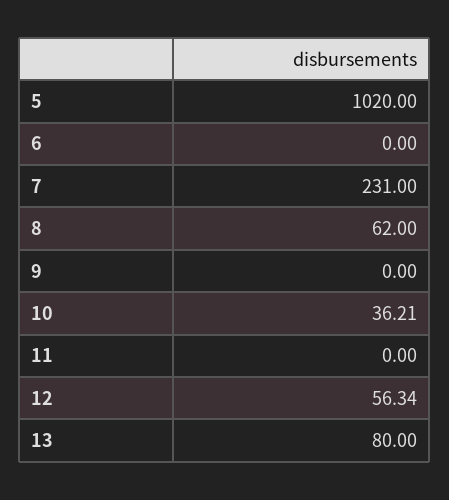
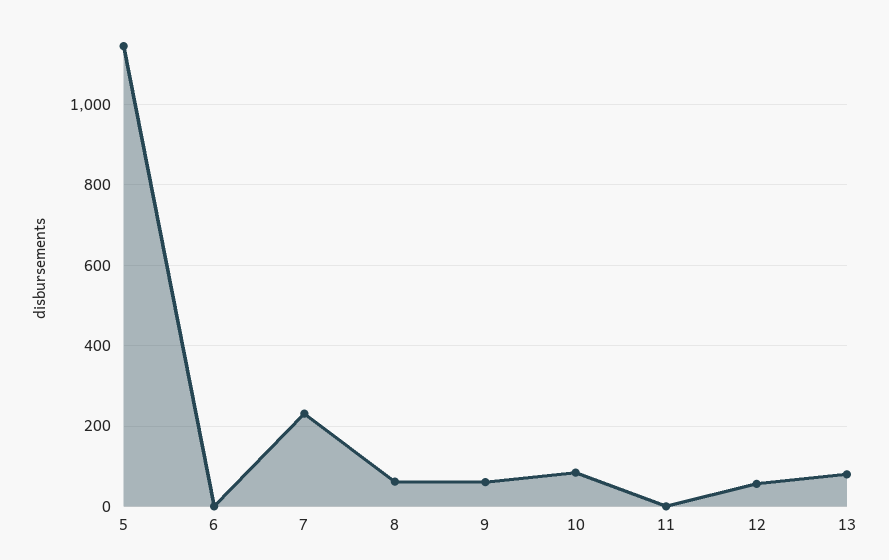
  {
-   "5": 1020,
+   "5": 1140,
    "6": 0,
    "7": 231,
    "8": 62,
-   "9": 0,
+   "9": 60,
-   "10": 36.21,
+   "10": 80,
    "11": 0,
    "12": 56.34,
    "13": 80
  }

